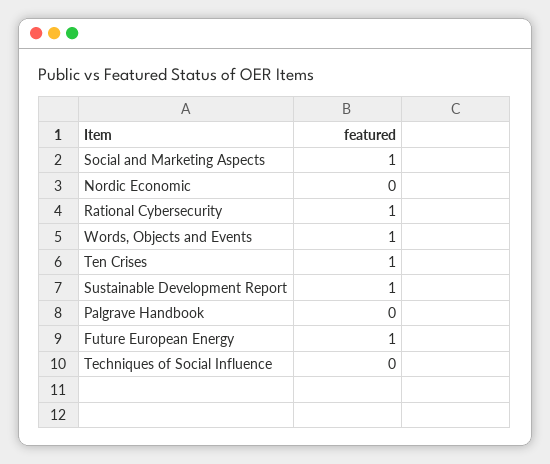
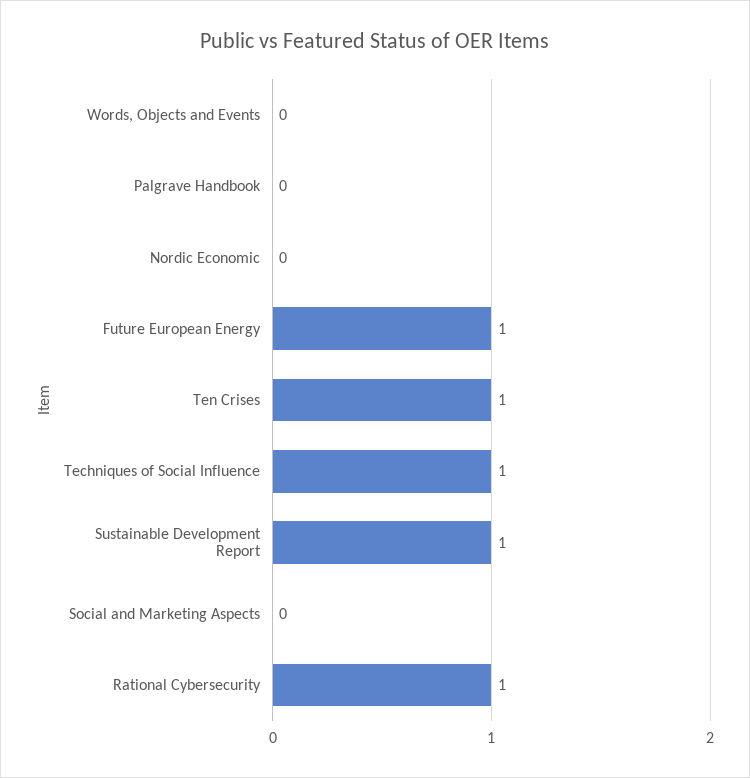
  {
-   "Social and Marketing Aspects": 1,
+   "Social and Marketing Aspects": 0,
    "Nordic Economic": 0,
    "Rational Cybersecurity": 1,
-   "Words, Objects and Events": 1,
+   "Words, Objects and Events": 0,
    "Ten Crises": 1,
    "Sustainable Development Report": 1,
    "Palgrave Handbook": 0,
    "Future European Energy": 1,
-   "Techniques of Social Influence": 0
+   "Techniques of Social Influence": 1
  }

